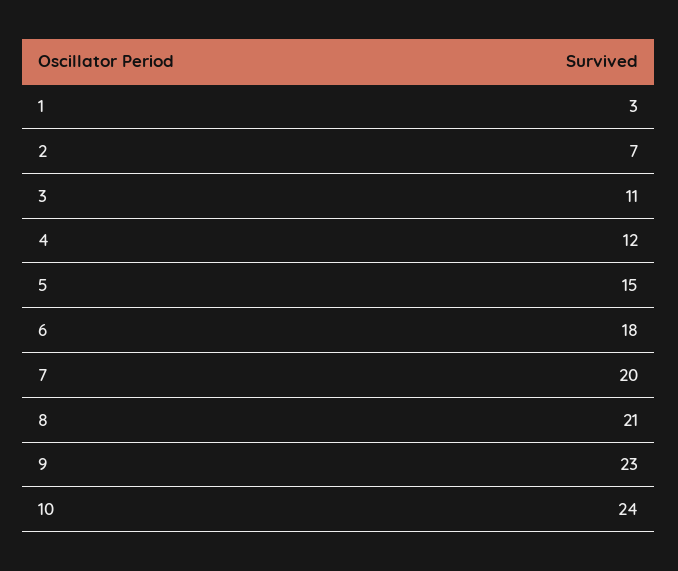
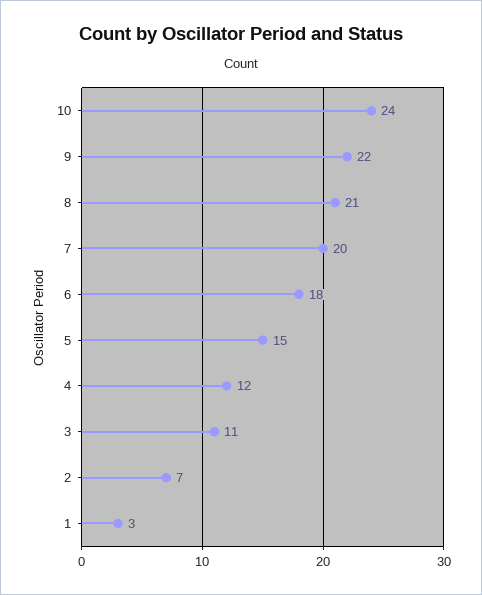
  {
    "1": 3,
    "2": 7,
    "3": 11,
    "4": 12,
    "5": 15,
    "6": 18,
    "7": 20,
    "8": 21,
-   "9": 23,
+   "9": 22,
    "10": 24
  }

